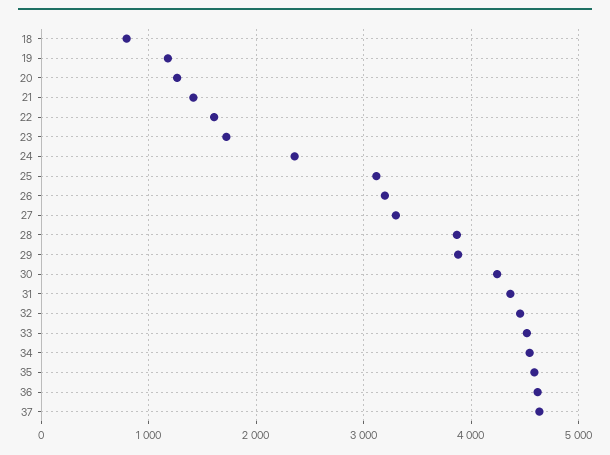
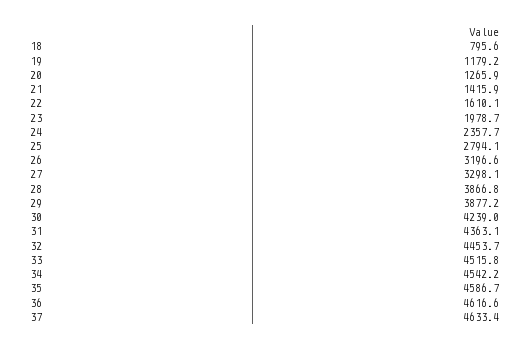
  {
    "18": 795.6,
    "19": 1179.2,
    "20": 1265.9,
    "21": 1415.9,
    "22": 1610.1,
-   "23": 1700,
+   "23": 1978.7,
    "24": 2357.7,
-   "25": 3100,
+   "25": 2794.1,
    "26": 3196.6,
    "27": 3298.1,
    "28": 3866.8,
    "29": 3877.2,
    "30": 4239,
    "31": 4363.1,
    "32": 4453.7,
    "33": 4515.8,
    "34": 4542.2,
    "35": 4586.7,
    "36": 4616.6,
    "37": 4633.4
  }

